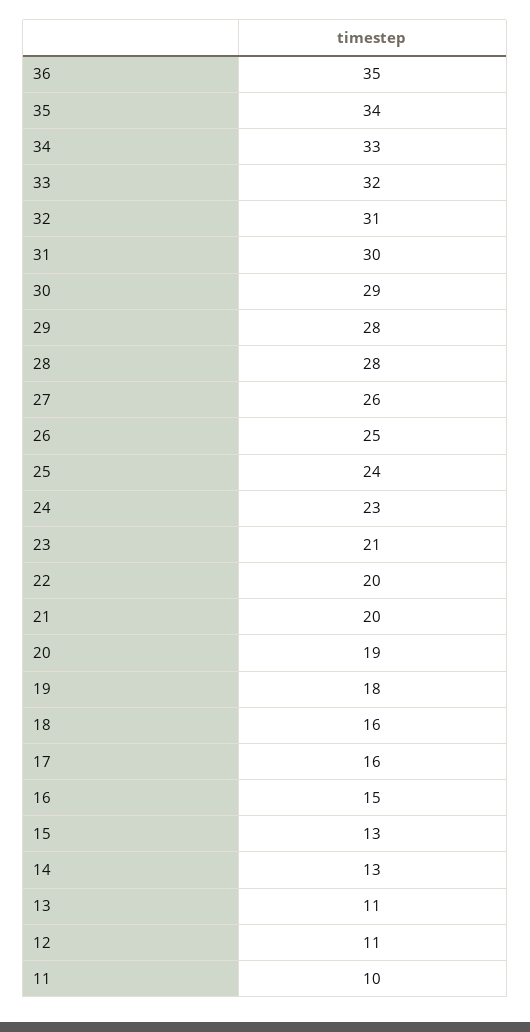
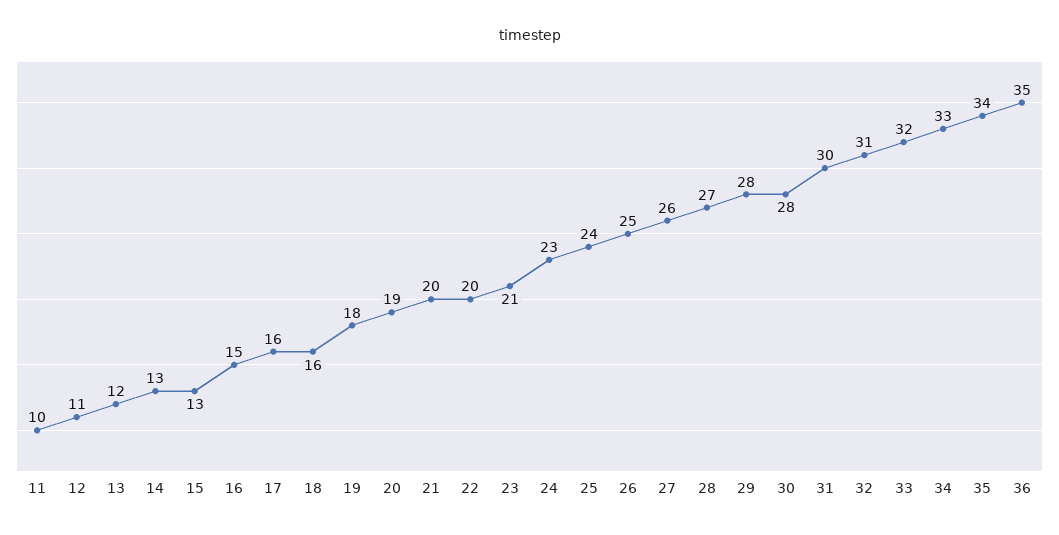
  {
    "36": 35,
    "35": 34,
    "34": 33,
    "33": 32,
    "32": 31,
    "31": 30,
-   "30": 29,
+   "30": 28,
    "29": 28,
-   "28": 28,
+   "28": 27,
    "27": 26,
    "26": 25,
    "25": 24,
    "24": 23,
    "23": 21,
    "22": 20,
    "21": 20,
    "20": 19,
    "19": 18,
    "18": 16,
    "17": 16,
    "16": 15,
    "15": 13,
    "14": 13,
-   "13": 11,
+   "13": 12,
    "12": 11,
    "11": 10
  }

